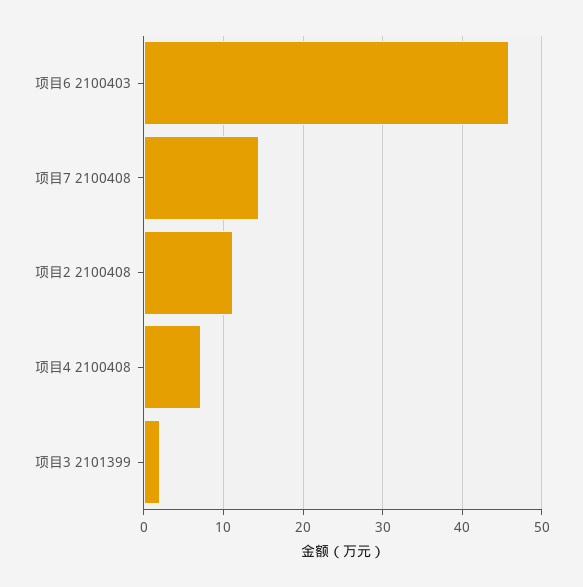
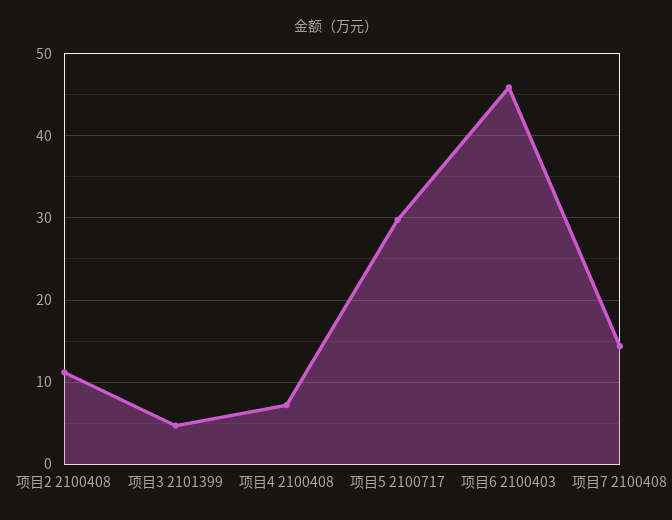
  {
    "项目6 2100403": 46,
    "项目7 2100408": 14,
    "项目2 2100408": 11,
    "项目4 2100408": 7,
-   "项目3 2101399": 2
+   "项目3 2101399": 5,
+   "项目5 2100717": 30
  }

